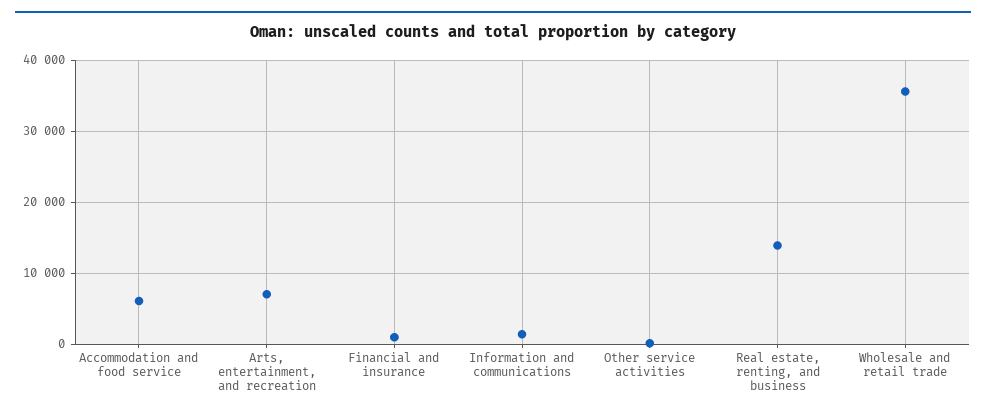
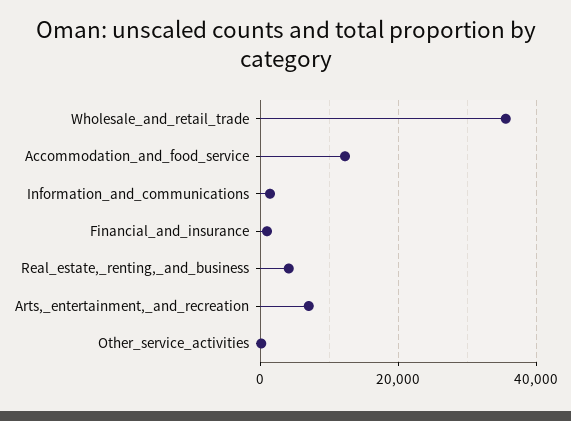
  {
-   "Accommodation and food service": 6000,
+   "Accommodation and food service": 12000,
    "Arts, entertainment, and recreation": 7000,
    "Financial and insurance": 1000,
    "Information and communications": 1000,
    "Other service activities": 0,
-   "Real estate, renting, and business": 14000,
+   "Real estate, renting, and business": 4000,
    "Wholesale and retail trade": 36000
  }

